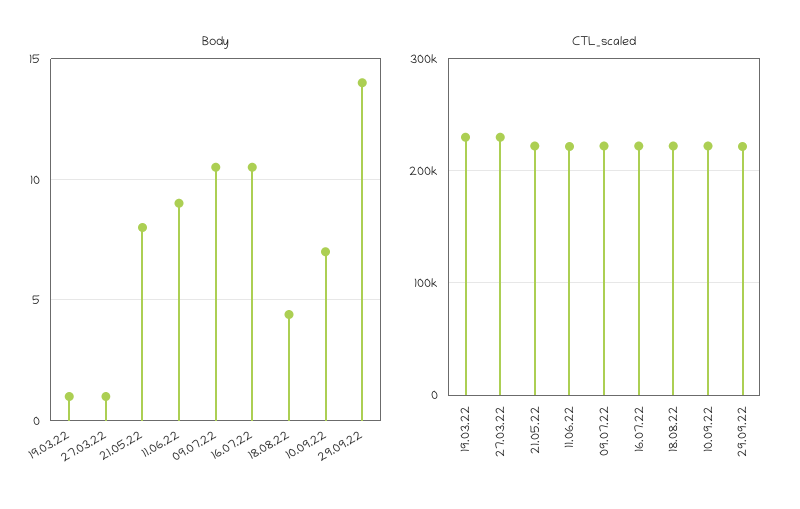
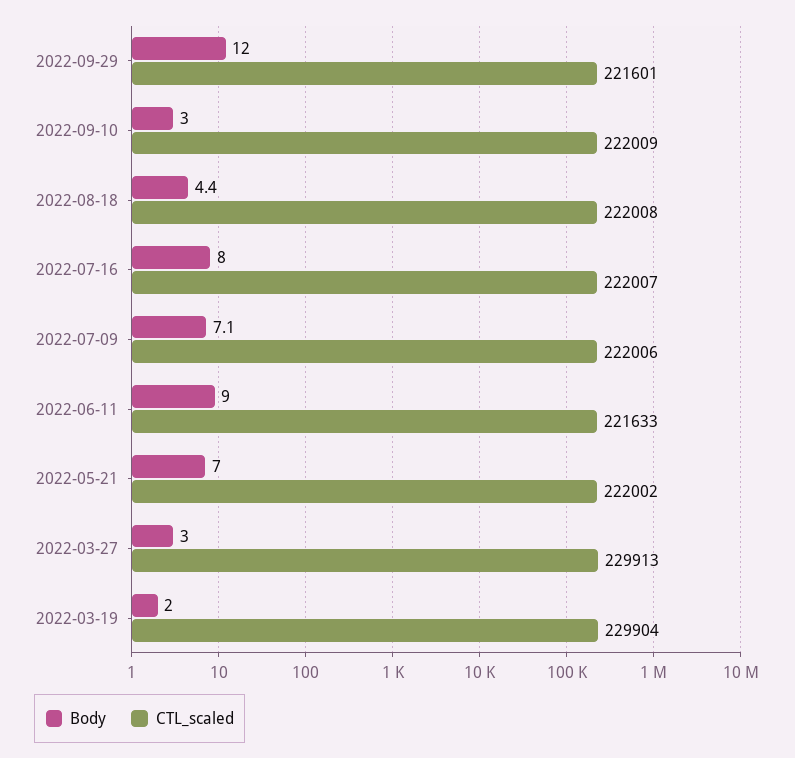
  {
    "Body": {
-     "19.03.22": 1,
+     "19.03.22": 2,
-     "27.03.22": 1,
+     "27.03.22": 3,
-     "21.05.22": 8,
+     "21.05.22": 7,
      "11.06.22": 9,
-     "09.07.22": 10.5,
+     "09.07.22": 7.1,
-     "16.07.22": 10.5,
+     "16.07.22": 8,
      "18.08.22": 4.4,
-     "10.09.22": 7,
+     "10.09.22": 3,
-     "29.09.22": 14
+     "29.09.22": 12
    },
    "CTL_scaled": {
      "19.03.22": 229904,
      "27.03.22": 229913,
      "21.05.22": 222002,
      "11.06.22": 221633,
      "09.07.22": 222006,
      "16.07.22": 222007,
      "18.08.22": 222008,
      "10.09.22": 222009,
      "29.09.22": 221601
    }
  }

